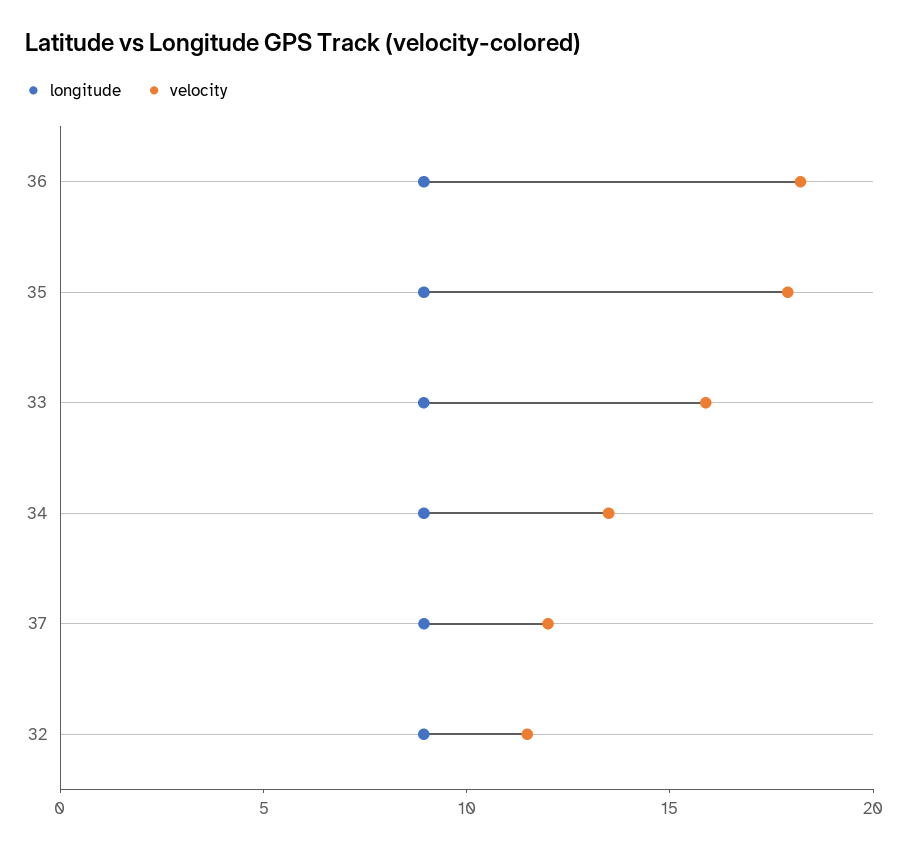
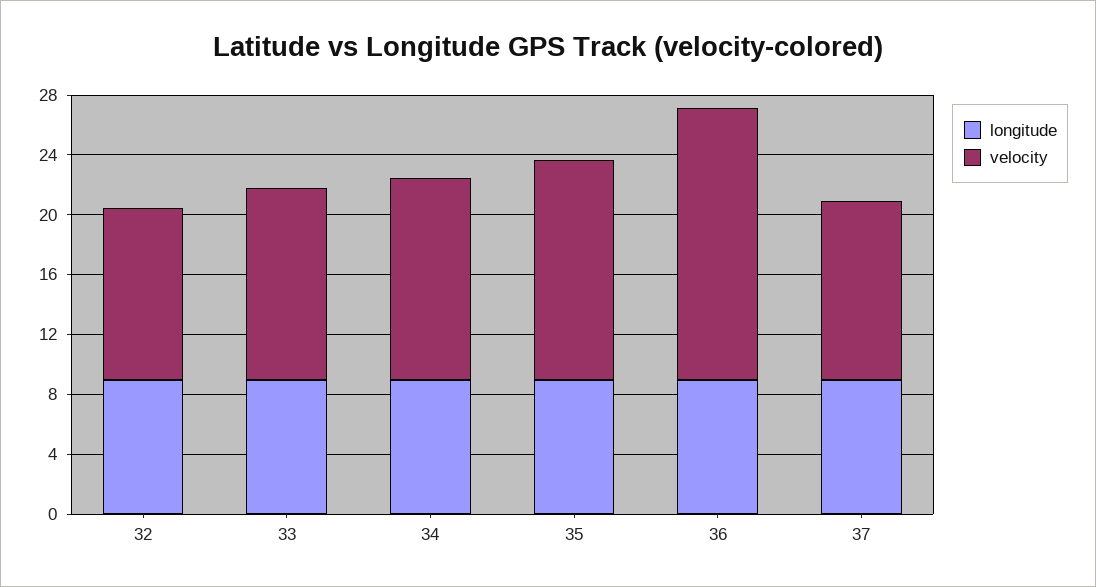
  {
    "longitude": {
      "36": 9,
      "35": 9,
      "33": 9,
      "34": 9,
      "37": 9,
      "32": 9
    },
    "velocity": {
      "36": 18,
-     "35": 18,
+     "35": 15,
-     "33": 16,
+     "33": 13,
      "34": 13,
      "37": 12,
      "32": 11
    }
  }

